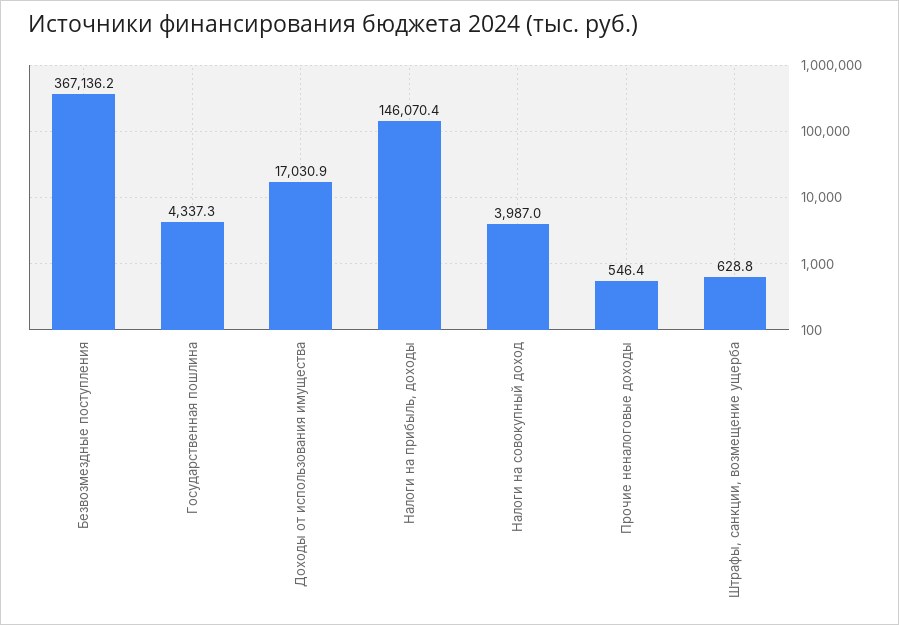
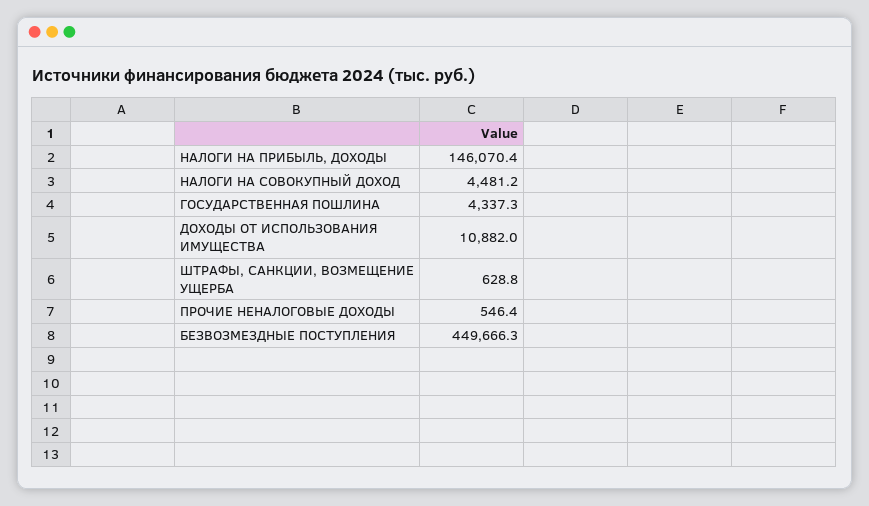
  {
-   "Безвозмездные поступления": 367136.2,
+   "Безвозмездные поступления": 449666.3,
    "Государственная пошлина": 4337.3,
-   "Доходы от использования имущества": 17030.9,
+   "Доходы от использования имущества": 10882,
    "Налоги на прибыль, доходы": 146070.4,
-   "Налоги на совокупный доход": 3987,
+   "Налоги на совокупный доход": 4481.2,
    "Прочие неналоговые доходы": 546.4,
    "Штрафы, санкции, возмещение ущерба": 628.8
  }

